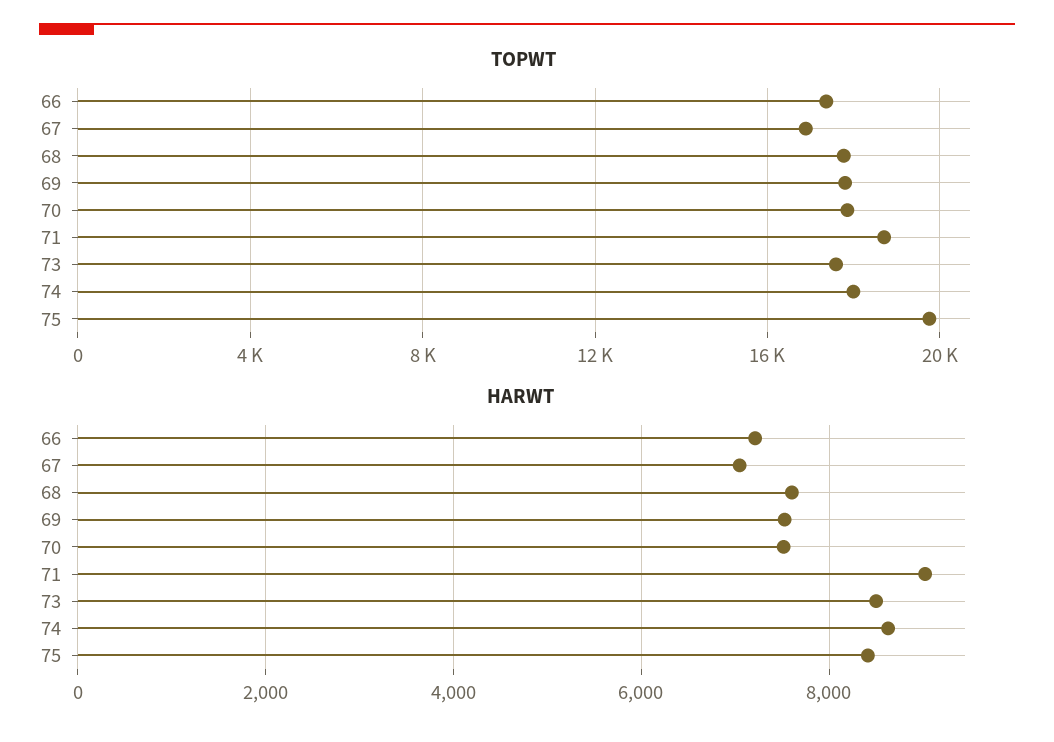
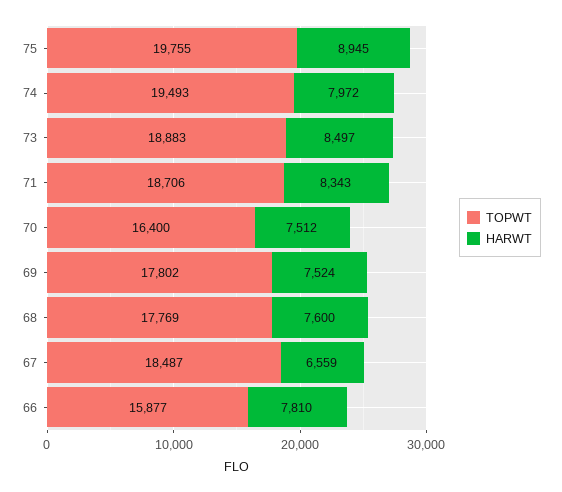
  {
    "TOPWT": {
-     "66": 17500,
+     "66": 15877,
-     "67": 17000,
+     "67": 18487,
      "68": 17769,
      "69": 17802,
-     "70": 18000,
+     "70": 16400,
      "71": 18706,
-     "73": 17500,
+     "73": 18883,
-     "74": 18000,
+     "74": 19493,
      "75": 19755
    },
    "HARWT": {
-     "66": 7200,
+     "66": 7810,
-     "67": 7000,
+     "67": 6559,
      "68": 7600,
      "69": 7524,
      "70": 7512,
-     "71": 9000,
+     "71": 8343,
      "73": 8497,
-     "74": 8600,
+     "74": 7972,
-     "75": 8400
+     "75": 8945
    }
  }

